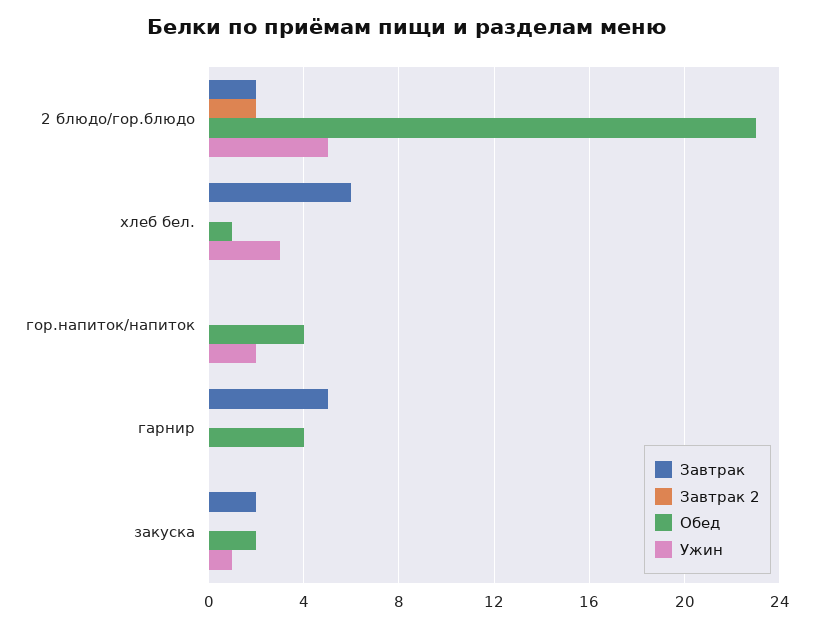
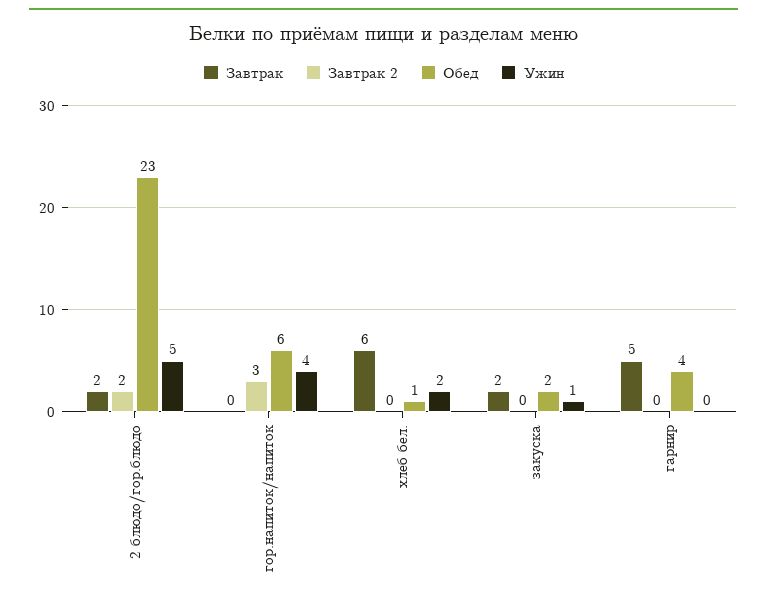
  {
    "Завтрак": {
      "2 блюдо/гор.блюдо": 2,
      "хлеб бел.": 6,
      "гор.напиток/напиток": 0,
      "гарнир": 5,
      "закуска": 2
    },
    "Завтрак 2": {
      "2 блюдо/гор.блюдо": 2,
      "хлеб бел.": 0,
-     "гор.напиток/напиток": 0,
+     "гор.напиток/напиток": 3,
      "гарнир": 0,
      "закуска": 0
    },
    "Обед": {
      "2 блюдо/гор.блюдо": 23,
      "хлеб бел.": 1,
-     "гор.напиток/напиток": 4,
+     "гор.напиток/напиток": 6,
      "гарнир": 4,
      "закуска": 2
    },
    "Ужин": {
      "2 блюдо/гор.блюдо": 5,
-     "хлеб бел.": 3,
+     "хлеб бел.": 2,
-     "гор.напиток/напиток": 2,
+     "гор.напиток/напиток": 4,
      "гарнир": 0,
      "закуска": 1
    }
  }

